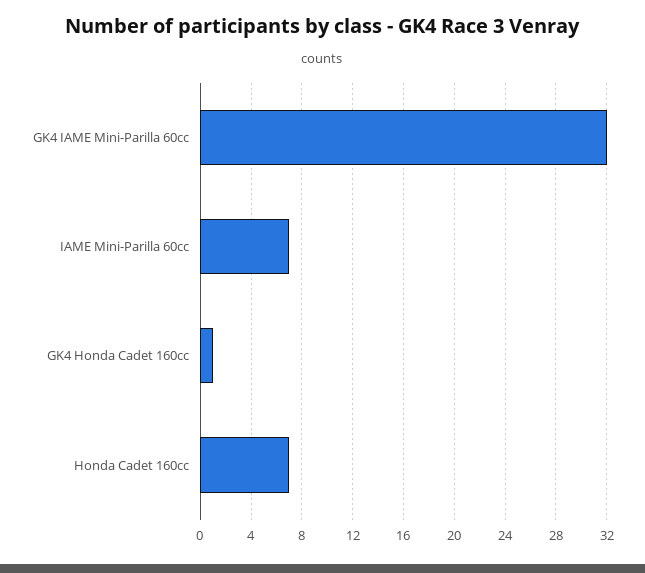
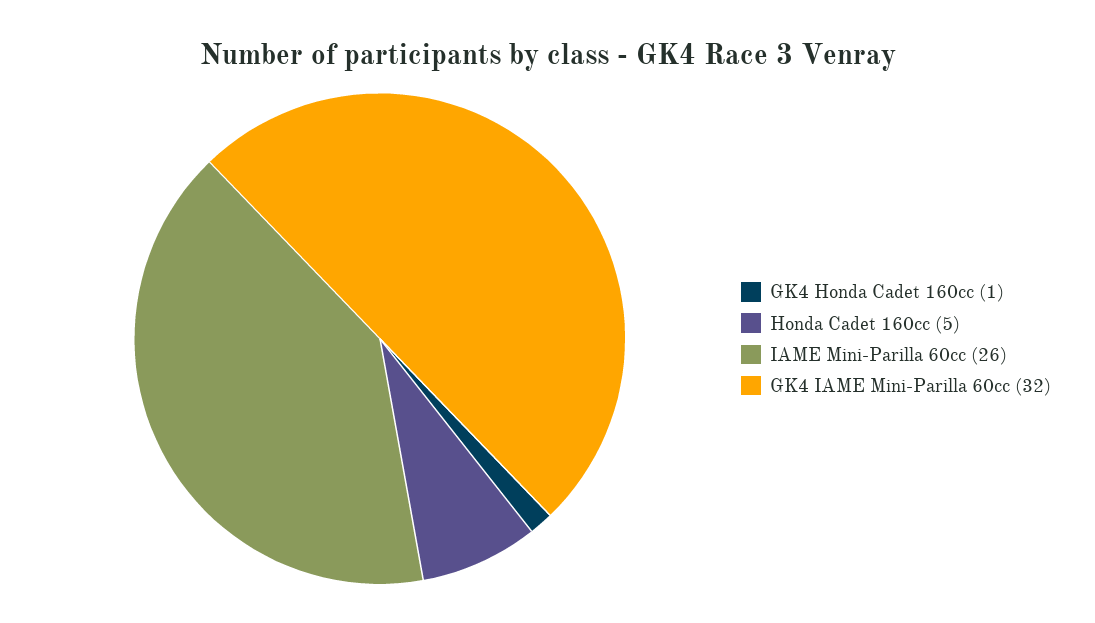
  {
    "GK4 IAME Mini-Parilla 60cc": 32,
-   "IAME Mini-Parilla 60cc": 7,
+   "IAME Mini-Parilla 60cc": 26,
    "GK4 Honda Cadet 160cc": 1,
-   "Honda Cadet 160cc": 7
+   "Honda Cadet 160cc": 5
  }

